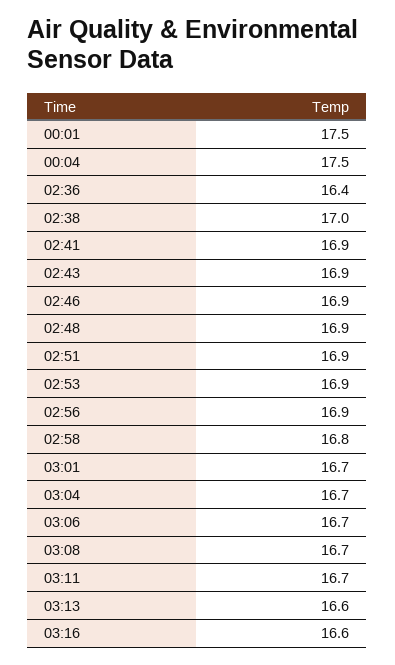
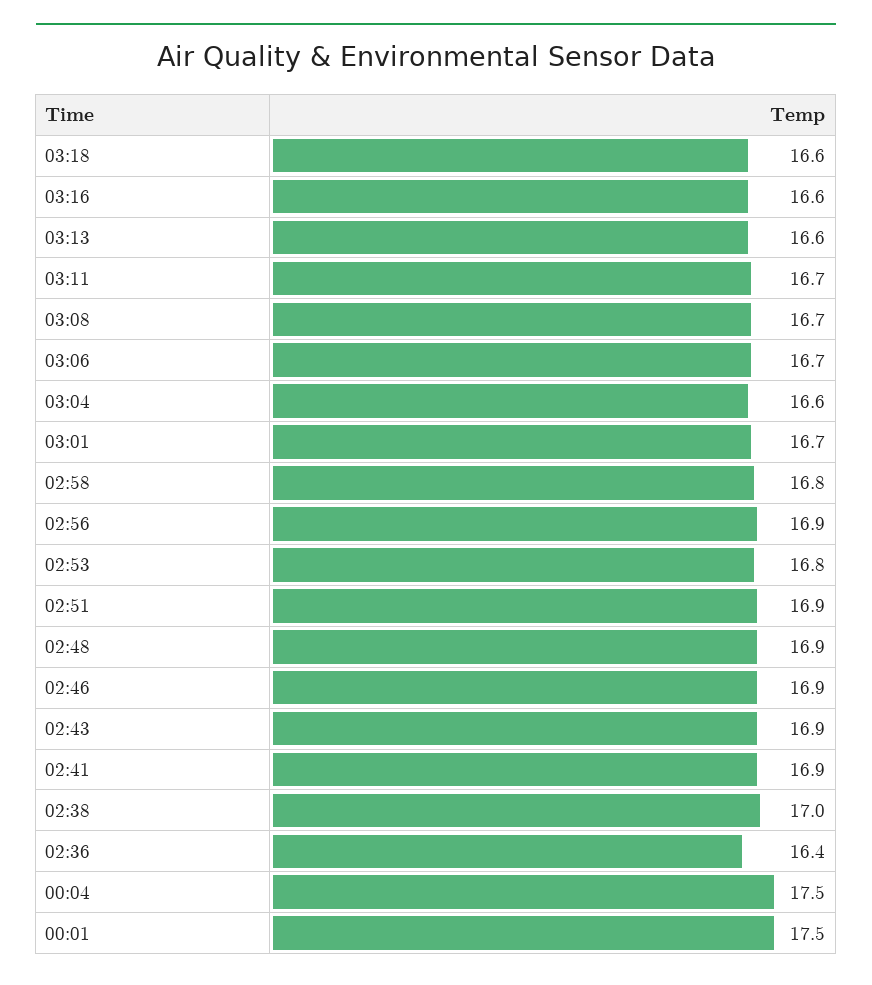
  {
    "00:01": 17.5,
    "00:04": 17.5,
    "02:36": 16.4,
    "02:38": 17,
    "02:41": 16.9,
    "02:43": 16.9,
    "02:46": 16.9,
    "02:48": 16.9,
    "02:51": 16.9,
-   "02:53": 16.9,
+   "02:53": 16.8,
    "02:56": 16.9,
    "02:58": 16.8,
    "03:01": 16.7,
-   "03:04": 16.7,
+   "03:04": 16.6,
    "03:06": 16.7,
    "03:08": 16.7,
    "03:11": 16.7,
    "03:13": 16.6,
-   "03:16": 16.6
+   "03:16": 16.6,
+   "03:18": 16.6
  }

